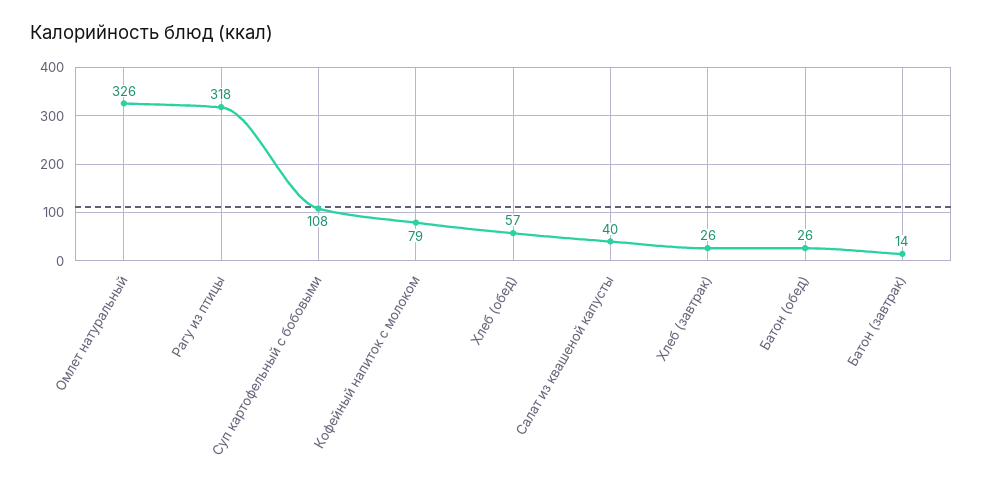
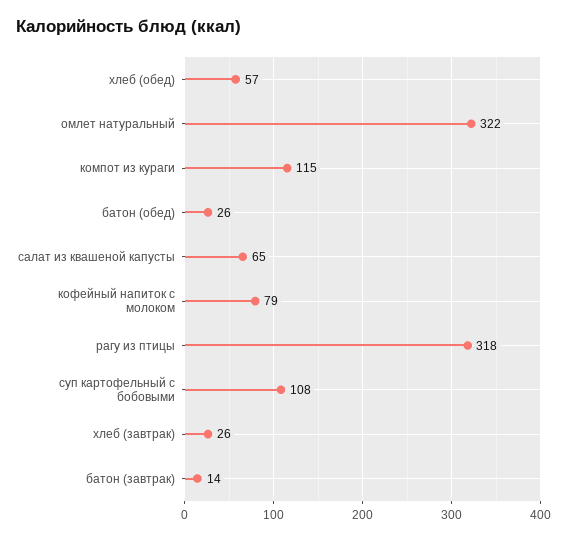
  {
-   "Омлет натуральный": 326,
+   "Омлет натуральный": 322,
    "Рагу из птицы": 318,
    "Суп картофельный с бобовыми": 108,
    "Кофейный напиток с молоком": 79,
    "Хлеб (обед)": 57,
-   "Салат из квашеной капусты": 40,
+   "Салат из квашеной капусты": 65,
    "Хлеб (завтрак)": 26,
    "Батон (обед)": 26,
-   "Батон (завтрак)": 14
+   "Батон (завтрак)": 14,
+   "компот из кураги": 115
  }

